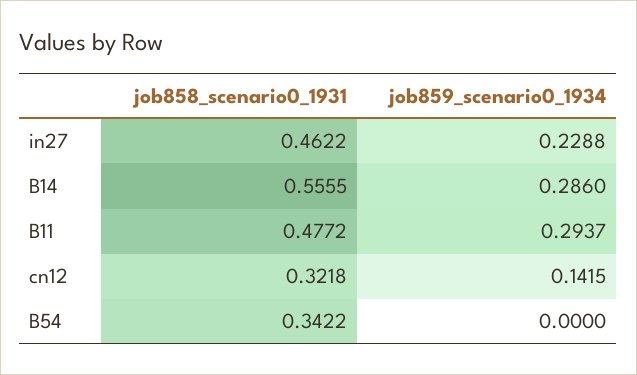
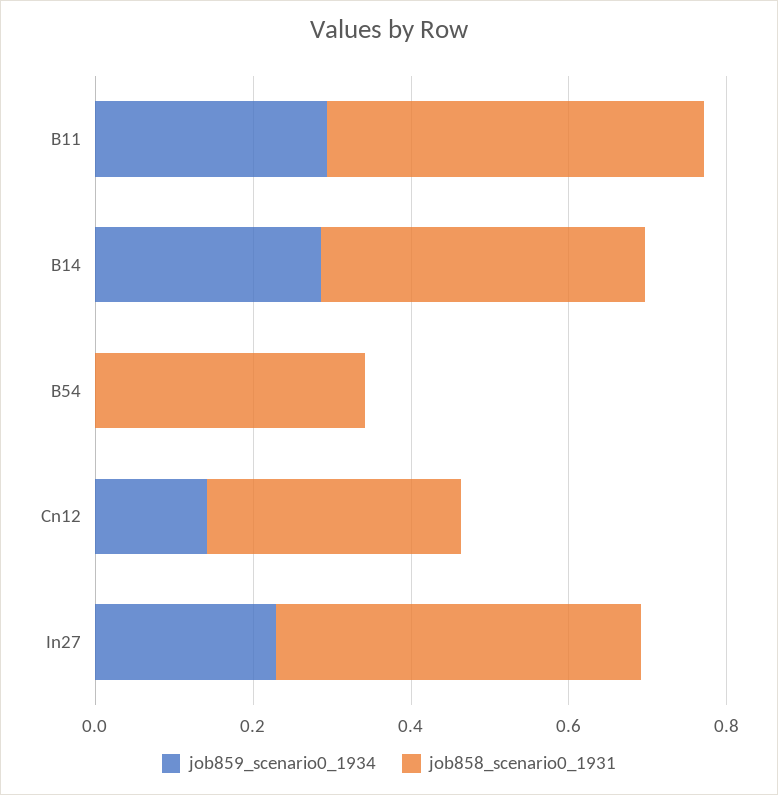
  {
    "job858_scenario0_1931": {
      "in27": 0.4622,
-     "B14": 0.5555,
+     "B14": 0.4,
      "B11": 0.4772,
      "cn12": 0.3218,
      "B54": 0.3422
    },
    "job859_scenario0_1934": {
      "in27": 0.2288,
      "B14": 0.286,
      "B11": 0.2937,
      "cn12": 0.1415,
      "B54": 0
    }
  }

